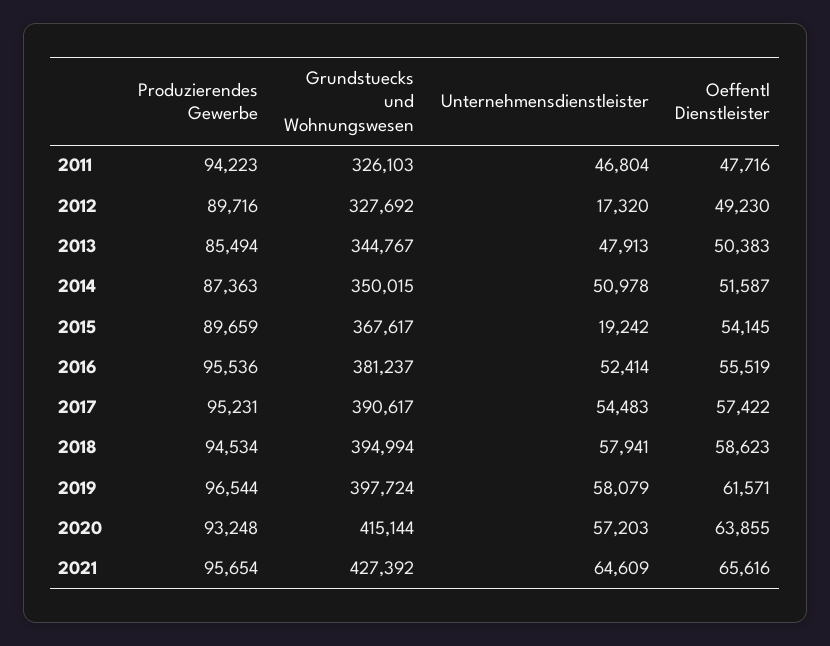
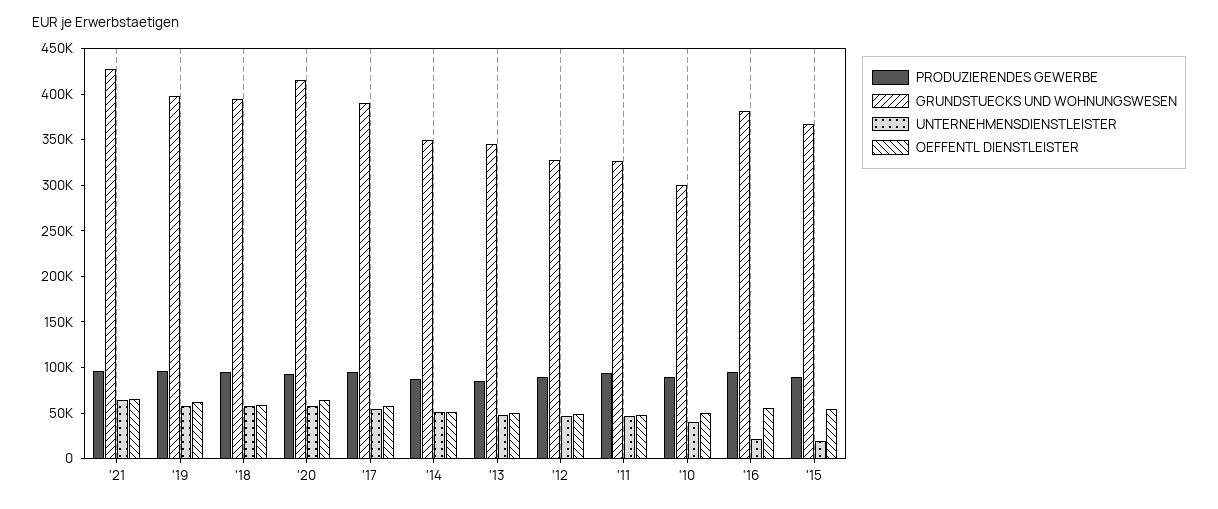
  {
    "Produzierendes Gewerbe": {
      "2011": 94223,
      "2012": 89716,
      "2013": 85494,
      "2014": 87363,
      "2015": 89659,
      "2016": 95536,
      "2017": 95231,
      "2018": 94534,
      "2019": 96544,
      "2020": 93248,
-     "2021": 95654
+     "2021": 95654,
+     "'10": 90000
    },
    "Grundstuecks und Wohnungswesen": {
      "2011": 326103,
      "2012": 327692,
      "2013": 344767,
      "2014": 350015,
      "2015": 367617,
      "2016": 381237,
      "2017": 390617,
      "2018": 394994,
      "2019": 397724,
      "2020": 415144,
-     "2021": 427392
+     "2021": 427392,
+     "'10": 300000
    },
    "Unternehmensdienstleister": {
      "2011": 46804,
-     "2012": 17320,
+     "2012": 50000,
      "2013": 47913,
      "2014": 50978,
      "2015": 19242,
-     "2016": 52414,
+     "2016": 20000,
      "2017": 54483,
      "2018": 57941,
      "2019": 58079,
      "2020": 57203,
-     "2021": 64609
+     "2021": 64609,
+     "'10": 40000
    },
    "Oeffentl Dienstleister": {
      "2011": 47716,
      "2012": 49230,
      "2013": 50383,
      "2014": 51587,
      "2015": 54145,
      "2016": 55519,
      "2017": 57422,
      "2018": 58623,
      "2019": 61571,
      "2020": 63855,
-     "2021": 65616
+     "2021": 65616,
+     "'10": 50000
    }
  }

